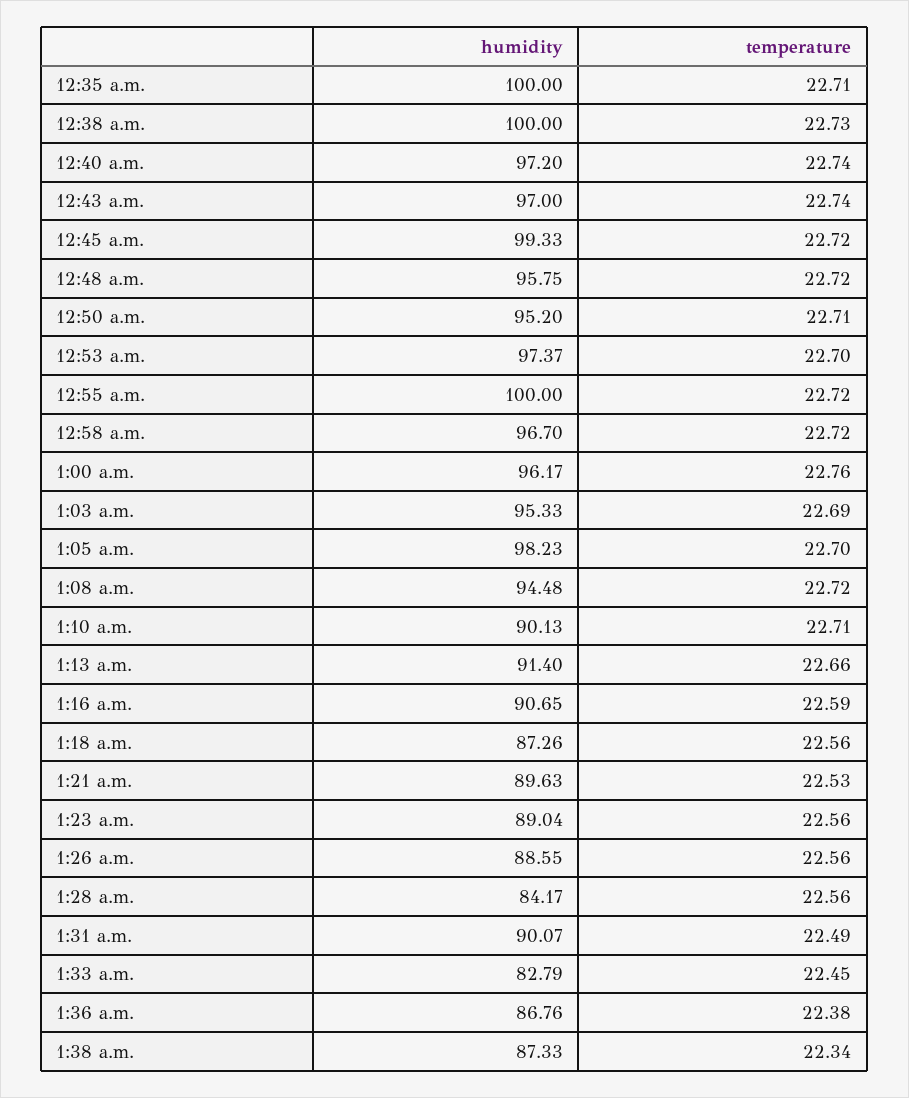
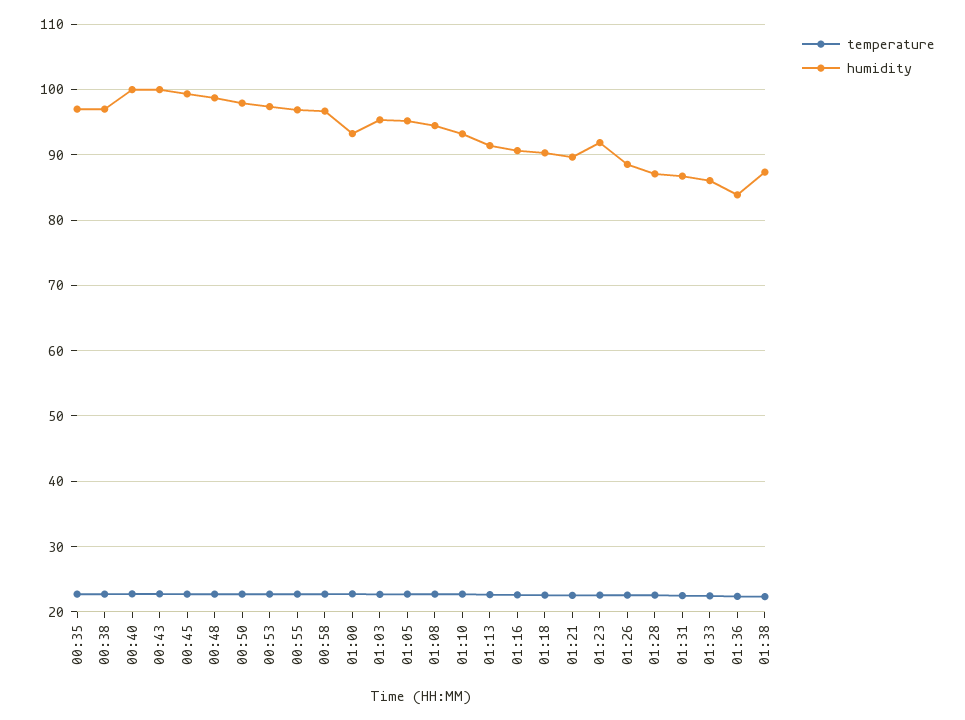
  {
    "humidity": {
-     "12:35 a.m.": 100,
+     "12:35 a.m.": 97,
-     "12:38 a.m.": 100,
+     "12:38 a.m.": 97,
-     "12:40 a.m.": 97.2,
+     "12:40 a.m.": 100,
-     "12:43 a.m.": 97,
+     "12:43 a.m.": 100,
      "12:45 a.m.": 99.33,
-     "12:48 a.m.": 95.75,
+     "12:48 a.m.": 99,
-     "12:50 a.m.": 95.2,
+     "12:50 a.m.": 98,
      "12:53 a.m.": 97.37,
-     "12:55 a.m.": 100,
+     "12:55 a.m.": 97,
      "12:58 a.m.": 96.7,
-     "1:00 a.m.": 96.17,
+     "1:00 a.m.": 93,
      "1:03 a.m.": 95.33,
-     "1:05 a.m.": 98.23,
+     "1:05 a.m.": 95,
      "1:08 a.m.": 94.48,
-     "1:10 a.m.": 90.13,
+     "1:10 a.m.": 93,
      "1:13 a.m.": 91.4,
      "1:16 a.m.": 90.65,
-     "1:18 a.m.": 87.26,
+     "1:18 a.m.": 90,
      "1:21 a.m.": 89.63,
-     "1:23 a.m.": 89.04,
+     "1:23 a.m.": 92,
      "1:26 a.m.": 88.55,
-     "1:28 a.m.": 84.17,
+     "1:28 a.m.": 87,
-     "1:31 a.m.": 90.07,
+     "1:31 a.m.": 87,
-     "1:33 a.m.": 82.79,
+     "1:33 a.m.": 86,
-     "1:36 a.m.": 86.76,
+     "1:36 a.m.": 84,
      "1:38 a.m.": 87.33
    },
    "temperature": {
      "12:35 a.m.": 22.71,
      "12:38 a.m.": 22.73,
      "12:40 a.m.": 22.74,
      "12:43 a.m.": 22.74,
      "12:45 a.m.": 22.72,
      "12:48 a.m.": 22.72,
      "12:50 a.m.": 22.71,
      "12:53 a.m.": 22.7,
      "12:55 a.m.": 22.72,
      "12:58 a.m.": 22.72,
      "1:00 a.m.": 22.76,
      "1:03 a.m.": 22.69,
      "1:05 a.m.": 22.7,
      "1:08 a.m.": 22.72,
      "1:10 a.m.": 22.71,
      "1:13 a.m.": 22.66,
      "1:16 a.m.": 22.59,
      "1:18 a.m.": 22.56,
      "1:21 a.m.": 22.53,
      "1:23 a.m.": 22.56,
      "1:26 a.m.": 22.56,
      "1:28 a.m.": 22.56,
      "1:31 a.m.": 22.49,
      "1:33 a.m.": 22.45,
      "1:36 a.m.": 22.38,
      "1:38 a.m.": 22.34
    }
  }

